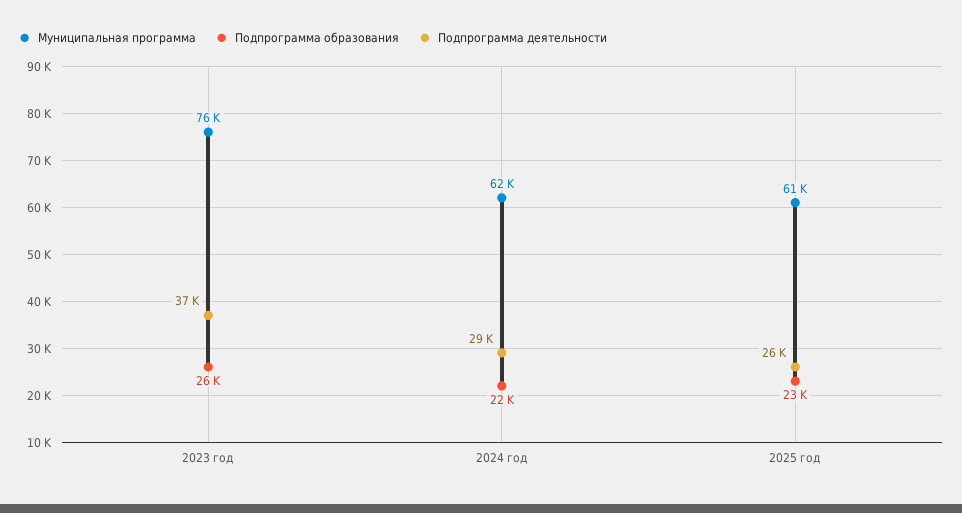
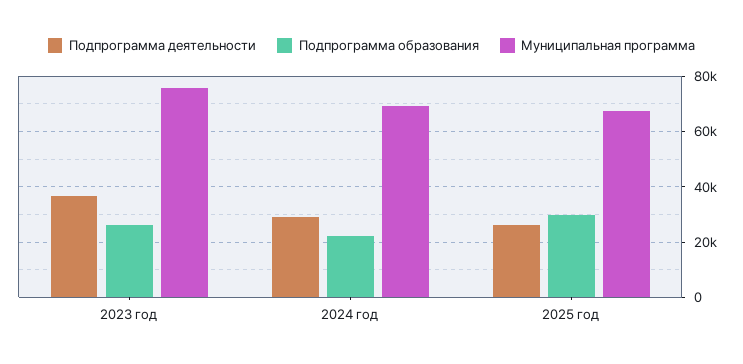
  {
    "Муниципальная программа": {
      "2023 год": 76000,
-     "2024 год": 62000,
+     "2024 год": 70000,
-     "2025 год": 61000
+     "2025 год": 67500
    },
    "Подпрограмма образования": {
      "2023 год": 26000,
      "2024 год": 22000,
-     "2025 год": 23000
+     "2025 год": 30000
    },
    "Подпрограмма деятельности": {
      "2023 год": 37000,
      "2024 год": 29000,
      "2025 год": 26000
    }
  }

